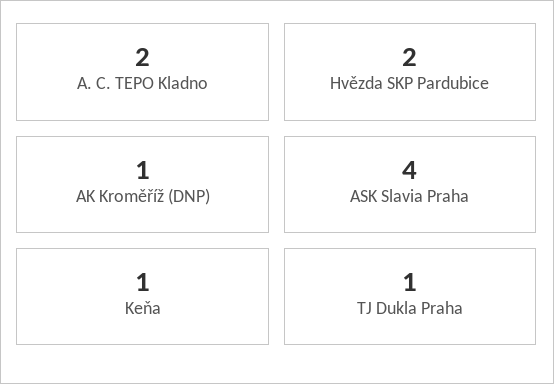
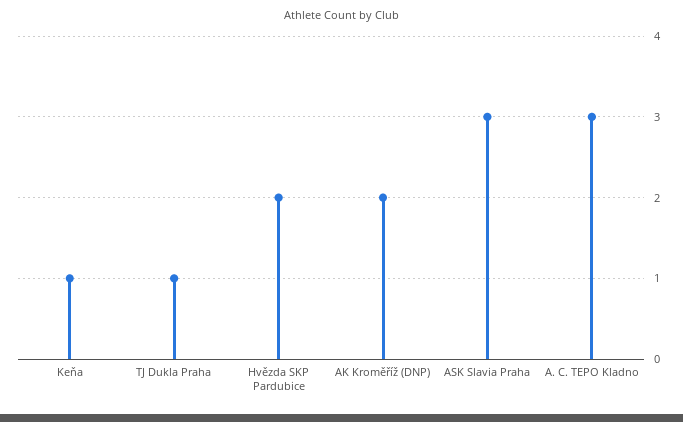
  {
-   "A. C. TEPO Kladno": 2,
+   "A. C. TEPO Kladno": 3,
    "Hvězda SKP Pardubice": 2,
-   "AK Kroměříž (DNP)": 1,
+   "AK Kroměříž (DNP)": 2,
-   "ASK Slavia Praha": 4,
+   "ASK Slavia Praha": 3,
    "Keňa": 1,
    "TJ Dukla Praha": 1
  }

